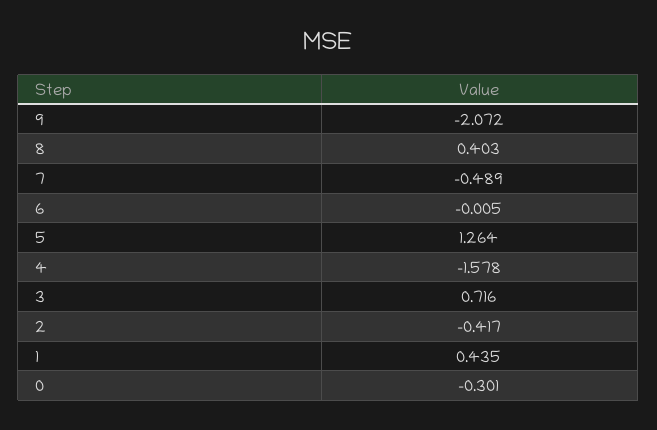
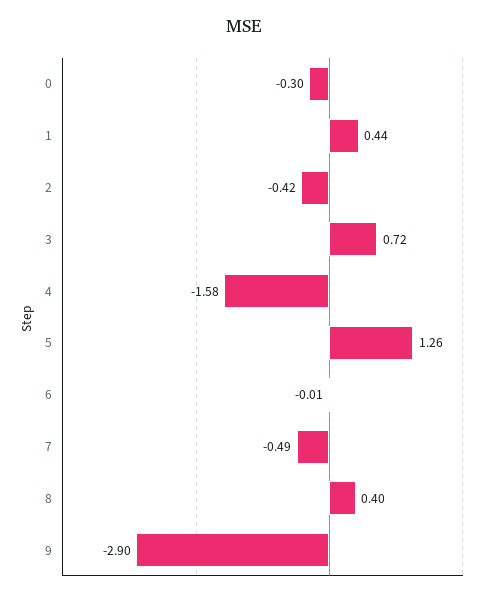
  {
-   "9": -2.072,
+   "9": -2.9,
    "8": 0.403,
    "7": -0.489,
    "6": -0.005,
    "5": 1.264,
    "4": -1.578,
    "3": 0.716,
    "2": -0.417,
    "1": 0.435,
    "0": -0.301
  }

